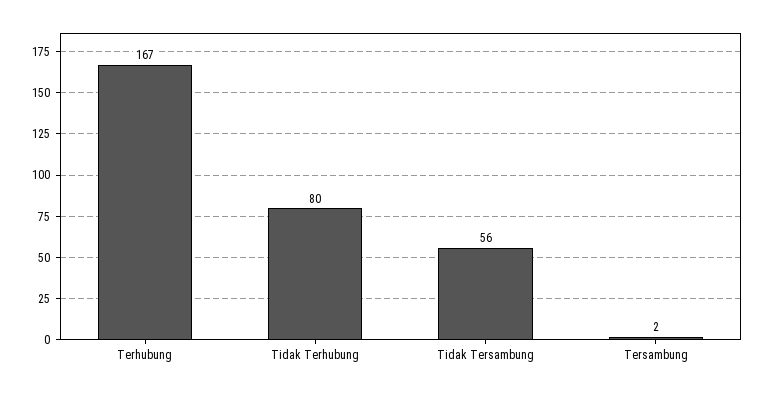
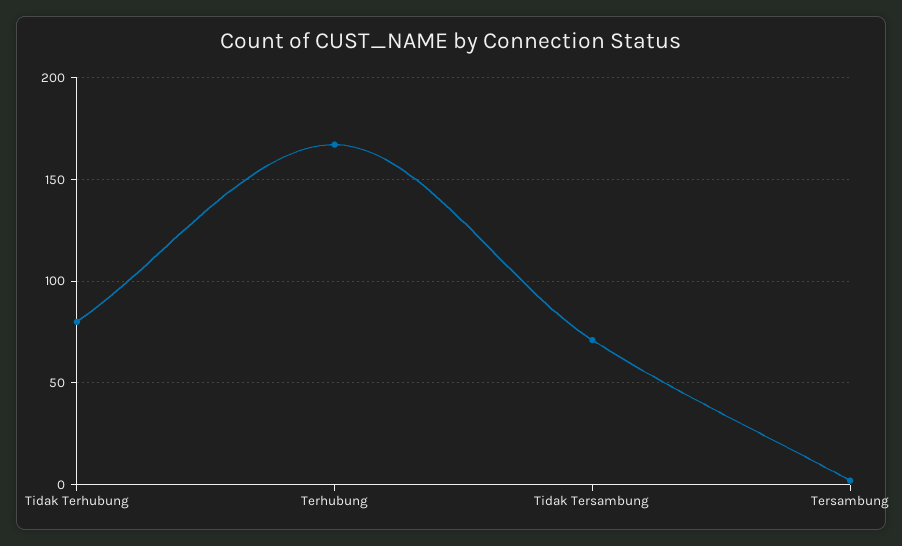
  {
    "Terhubung": 167,
    "Tidak Terhubung": 80,
-   "Tidak Tersambung": 56,
+   "Tidak Tersambung": 70,
    "Tersambung": 2
  }

